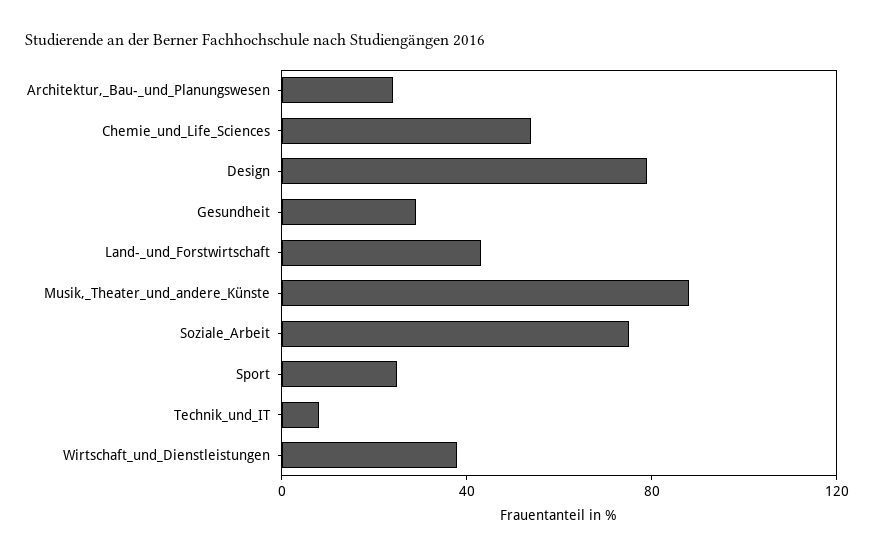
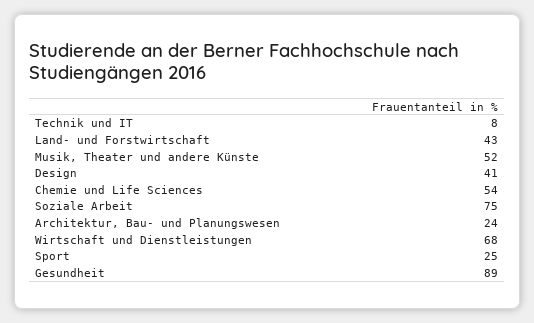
  {
    "Architektur,_Bau-_und_Planungswesen": 24,
    "Chemie_und_Life_Sciences": 54,
-   "Design": 80,
+   "Design": 41,
-   "Gesundheit": 30,
+   "Gesundheit": 89,
    "Land-_und_Forstwirtschaft": 43,
-   "Musik,_Theater_und_andere_Künste": 90,
+   "Musik,_Theater_und_andere_Künste": 52,
    "Soziale_Arbeit": 75,
    "Sport": 25,
    "Technik_und_IT": 8,
-   "Wirtschaft_und_Dienstleistungen": 40
+   "Wirtschaft_und_Dienstleistungen": 68
  }

